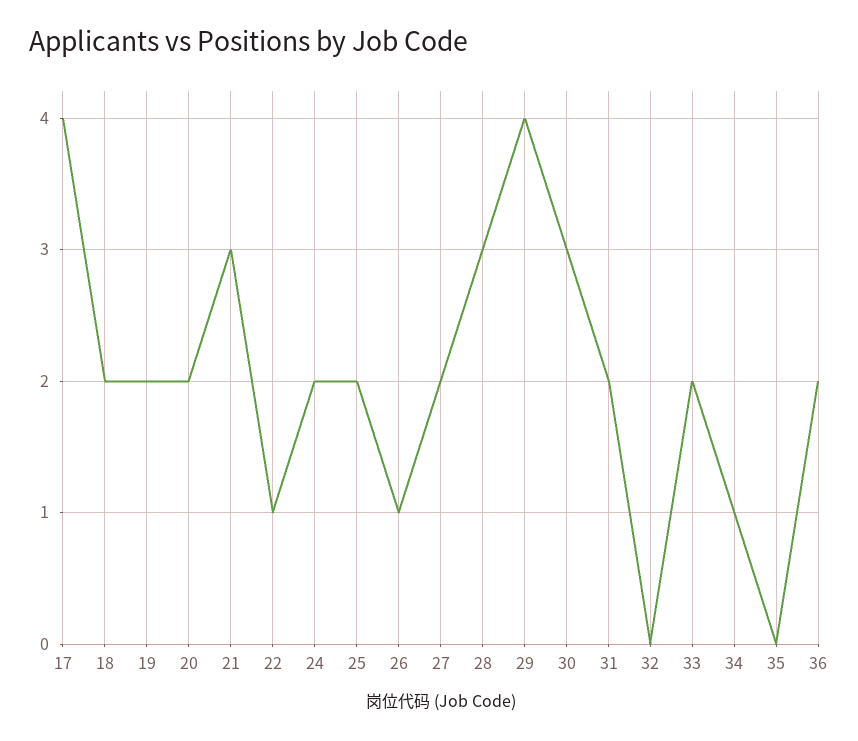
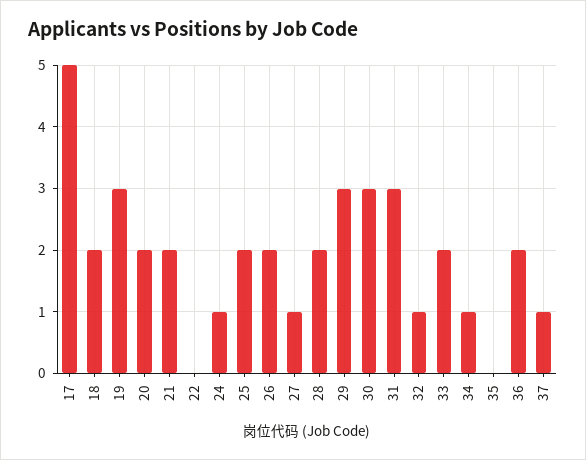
  {
-   "17": 4,
+   "17": 5,
    "18": 2,
-   "19": 2,
+   "19": 3,
    "20": 2,
-   "21": 3,
+   "21": 2,
-   "22": 1,
+   "22": 0,
-   "24": 2,
+   "24": 1,
    "25": 2,
-   "26": 1,
+   "26": 2,
-   "27": 2,
+   "27": 1,
-   "28": 3,
+   "28": 2,
-   "29": 4,
+   "29": 3,
    "30": 3,
-   "31": 2,
+   "31": 3,
-   "32": 0,
+   "32": 1,
    "33": 2,
    "34": 1,
    "35": 0,
-   "36": 2
+   "36": 2,
+   "37": 1
  }

